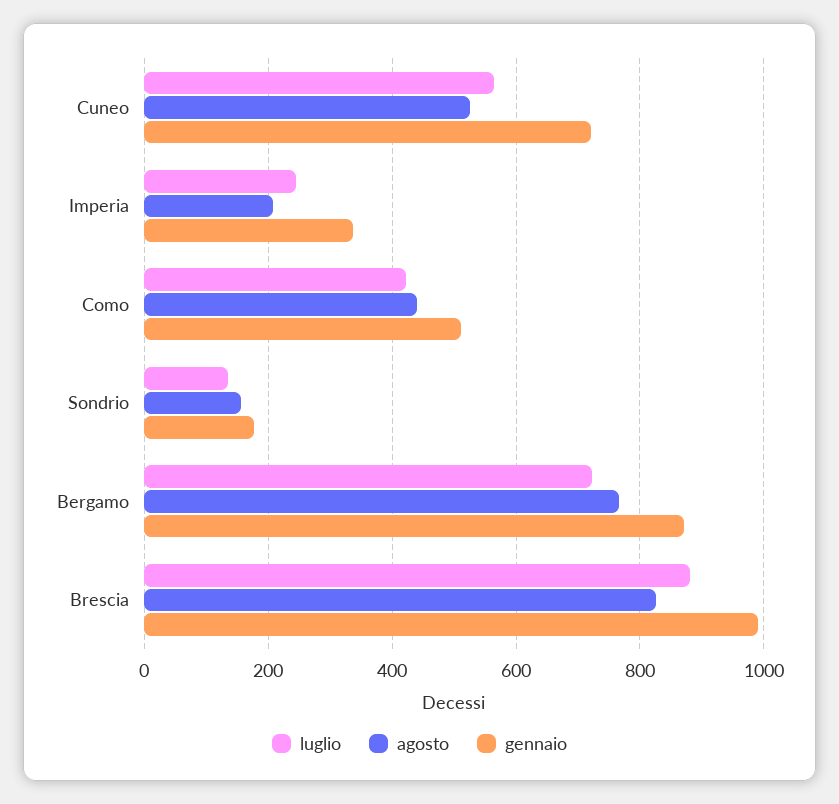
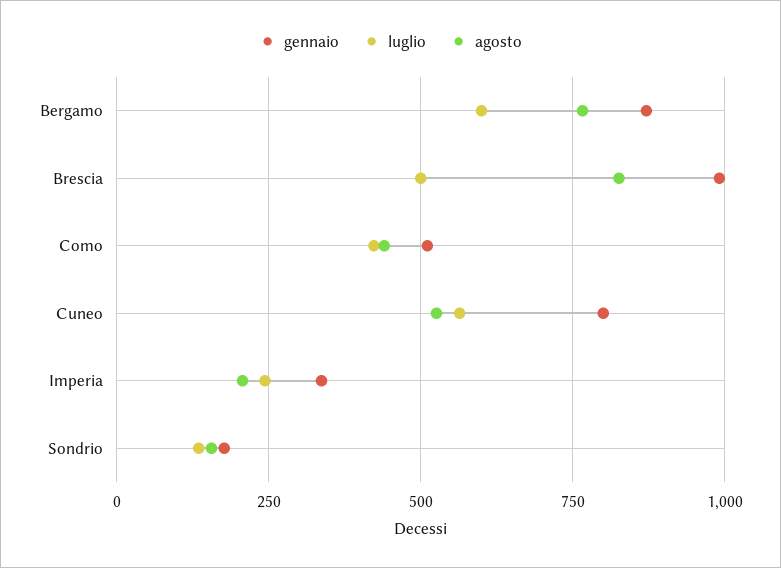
  {
    "luglio": {
      "Cuneo": 560,
      "Imperia": 240,
      "Como": 420,
      "Sondrio": 140,
-     "Bergamo": 720,
+     "Bergamo": 600,
-     "Brescia": 880
+     "Brescia": 500
    },
    "agosto": {
      "Cuneo": 520,
      "Imperia": 200,
      "Como": 440,
      "Sondrio": 160,
      "Bergamo": 760,
      "Brescia": 820
    },
    "gennaio": {
-     "Cuneo": 720,
+     "Cuneo": 800,
      "Imperia": 340,
      "Como": 520,
      "Sondrio": 180,
      "Bergamo": 880,
      "Brescia": 1000
    }
  }

